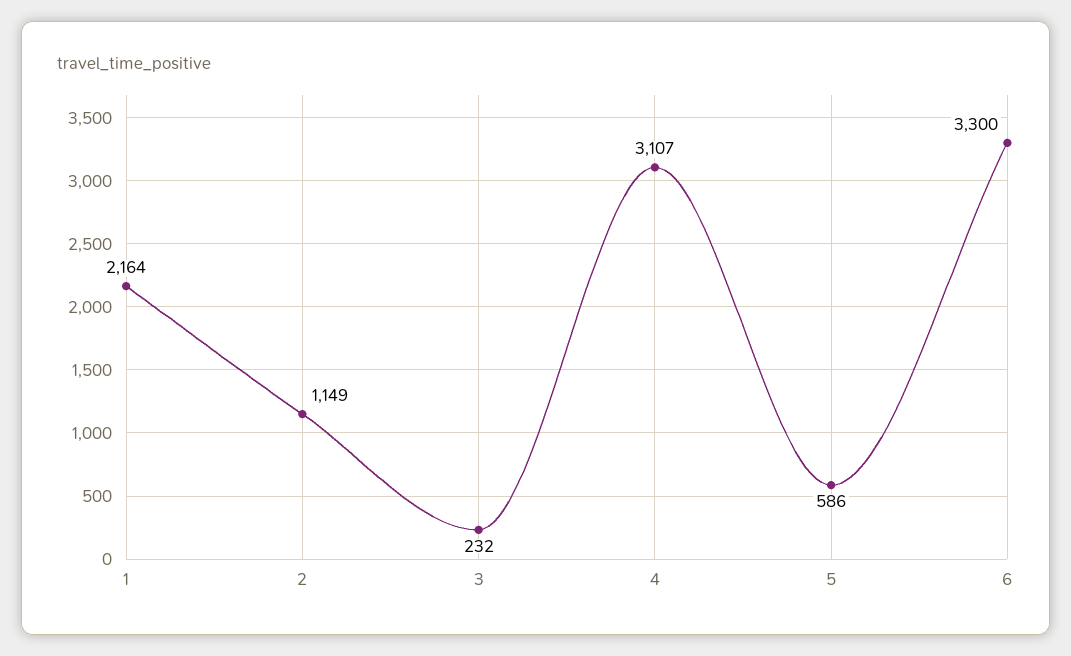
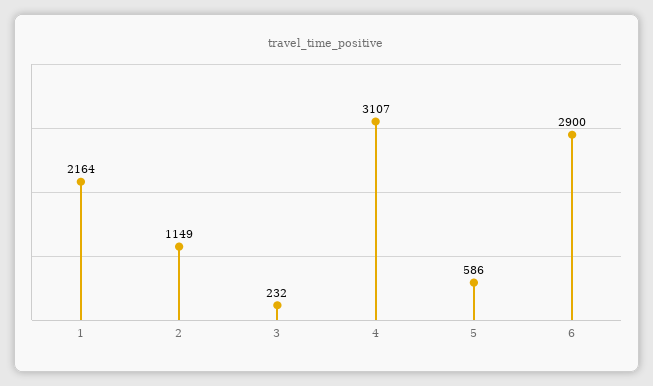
  {
    "1": 2164,
    "2": 1149,
    "3": 232,
    "4": 3107,
    "5": 586,
-   "6": 3300
+   "6": 2900
  }

